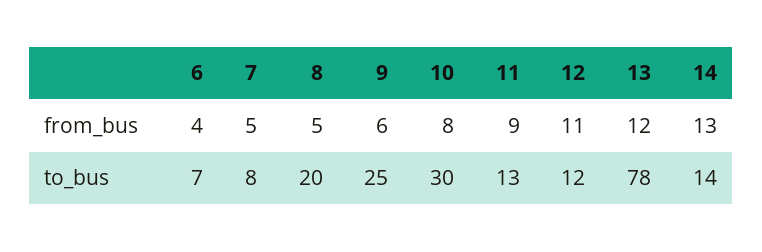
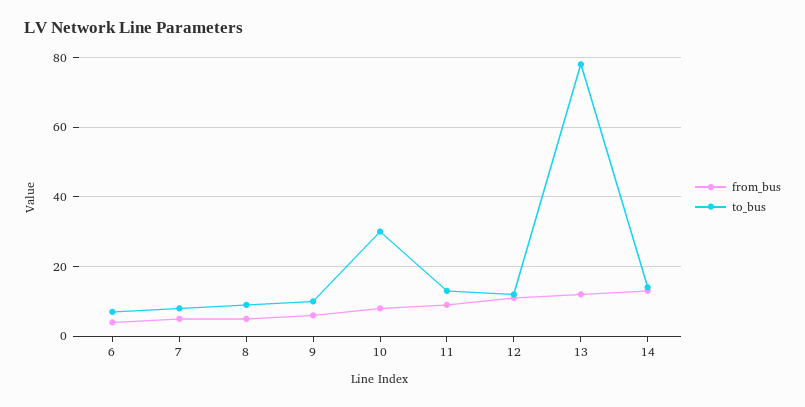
  {
    "from_bus": {
      "6": 4,
      "7": 5,
      "8": 5,
      "9": 6,
      "10": 8,
      "11": 9,
      "12": 11,
      "13": 12,
      "14": 13
    },
    "to_bus": {
      "6": 7,
      "7": 8,
-     "8": 20,
+     "8": 10,
-     "9": 25,
+     "9": 10,
      "10": 30,
      "11": 13,
      "12": 12,
      "13": 78,
      "14": 14
    }
  }

